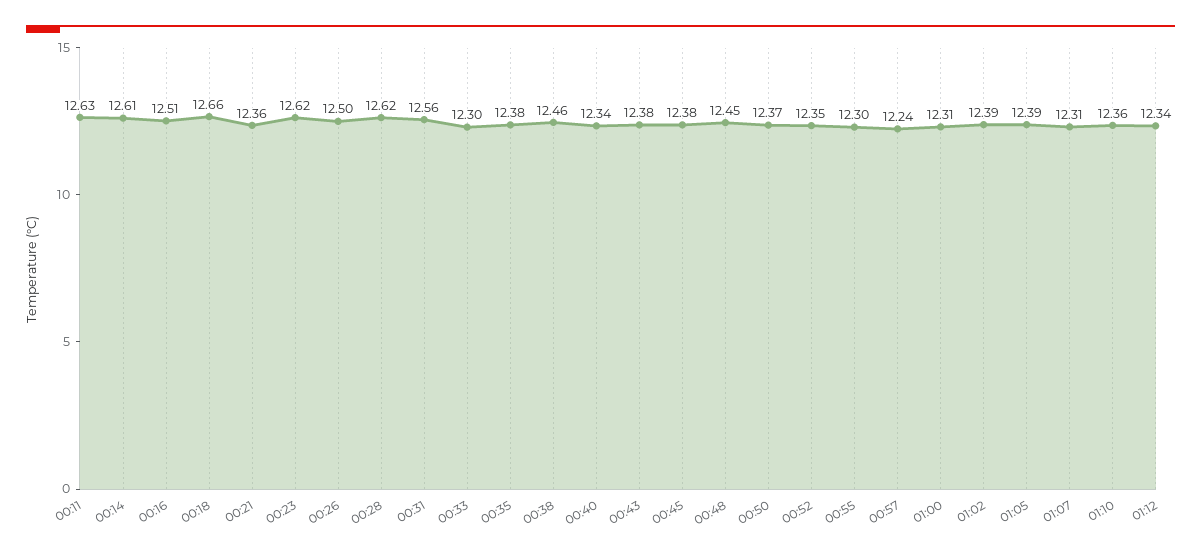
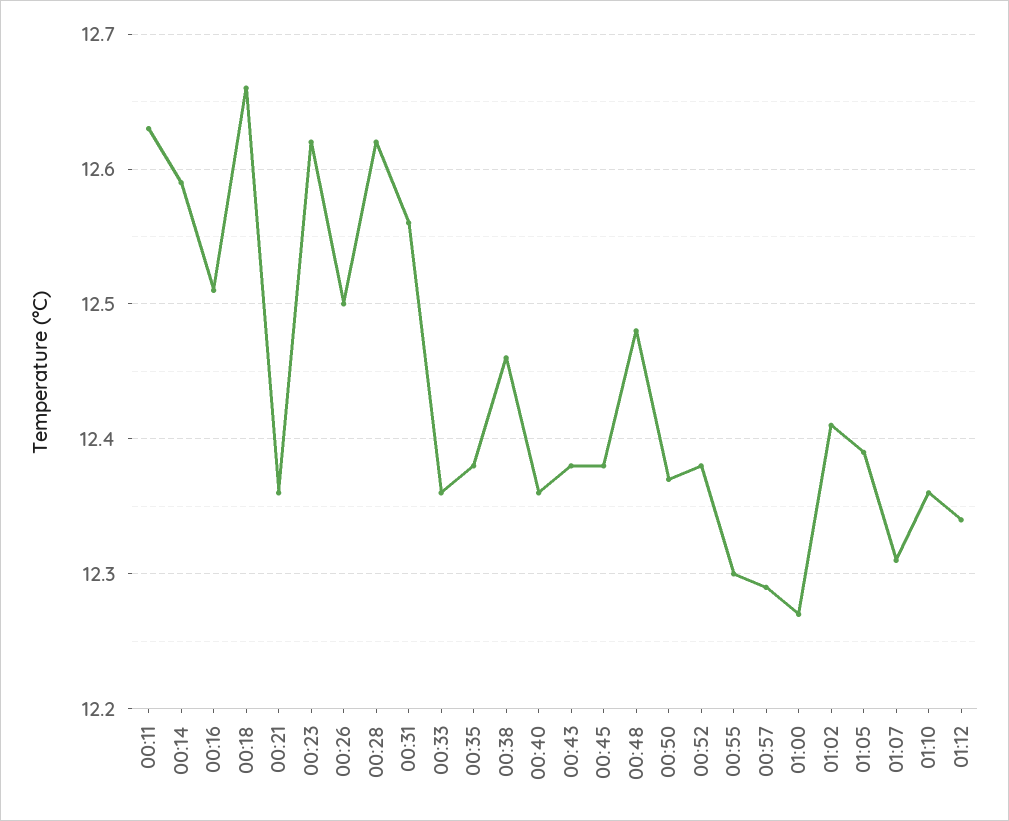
  {
    "00:11": 12.63,
-   "00:14": 12.61,
+   "00:14": 12.59,
    "00:16": 12.51,
    "00:18": 12.66,
    "00:21": 12.36,
    "00:23": 12.62,
    "00:26": 12.5,
    "00:28": 12.62,
    "00:31": 12.56,
-   "00:33": 12.3,
+   "00:33": 12.36,
    "00:35": 12.38,
    "00:38": 12.46,
-   "00:40": 12.34,
+   "00:40": 12.36,
    "00:43": 12.38,
    "00:45": 12.38,
-   "00:48": 12.45,
+   "00:48": 12.48,
    "00:50": 12.37,
-   "00:52": 12.35,
+   "00:52": 12.38,
    "00:55": 12.3,
-   "00:57": 12.24,
+   "00:57": 12.29,
-   "01:00": 12.31,
+   "01:00": 12.27,
-   "01:02": 12.39,
+   "01:02": 12.41,
    "01:05": 12.39,
    "01:07": 12.31,
    "01:10": 12.36,
    "01:12": 12.34
  }

